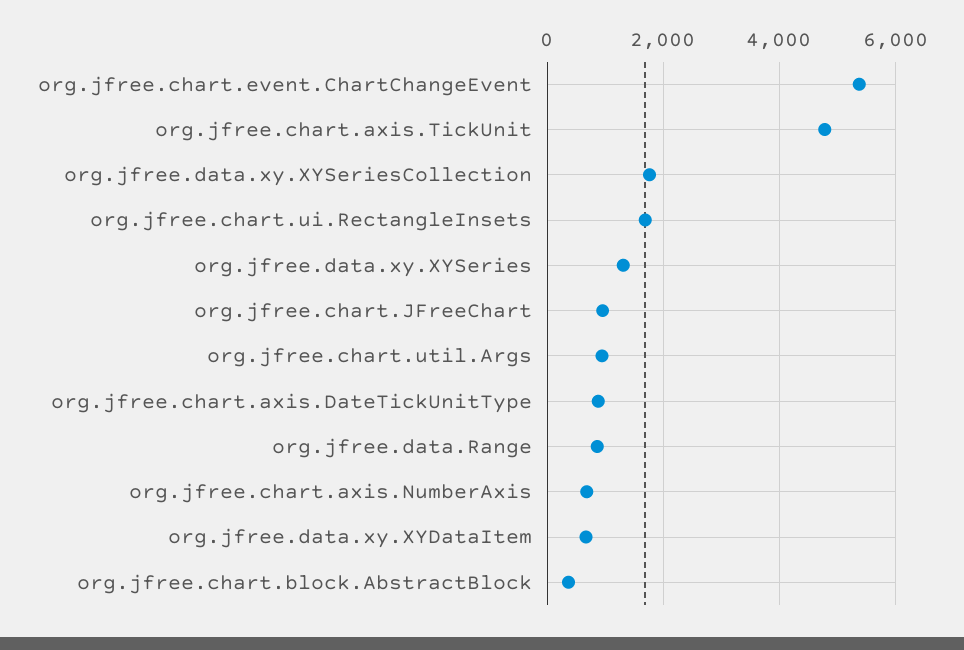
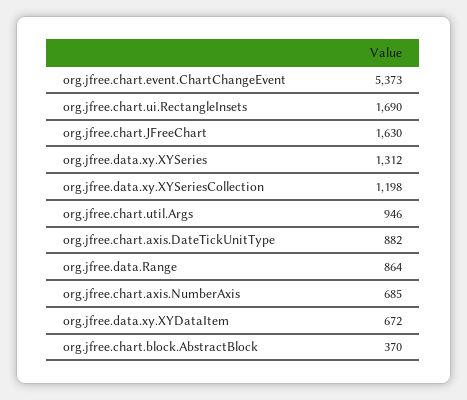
  {
    "org.jfree.chart.event.ChartChangeEvent": 5373,
-   "org.jfree.chart.axis.TickUnit": 4800,
-   "org.jfree.data.xy.XYSeriesCollection": 1800,
+   "org.jfree.data.xy.XYSeriesCollection": 1198,
    "org.jfree.chart.ui.RectangleInsets": 1690,
    "org.jfree.data.xy.XYSeries": 1312,
-   "org.jfree.chart.JFreeChart": 1000,
+   "org.jfree.chart.JFreeChart": 1630,
    "org.jfree.chart.util.Args": 946,
    "org.jfree.chart.axis.DateTickUnitType": 882,
    "org.jfree.data.Range": 864,
    "org.jfree.chart.axis.NumberAxis": 685,
    "org.jfree.data.xy.XYDataItem": 672,
    "org.jfree.chart.block.AbstractBlock": 370
  }

